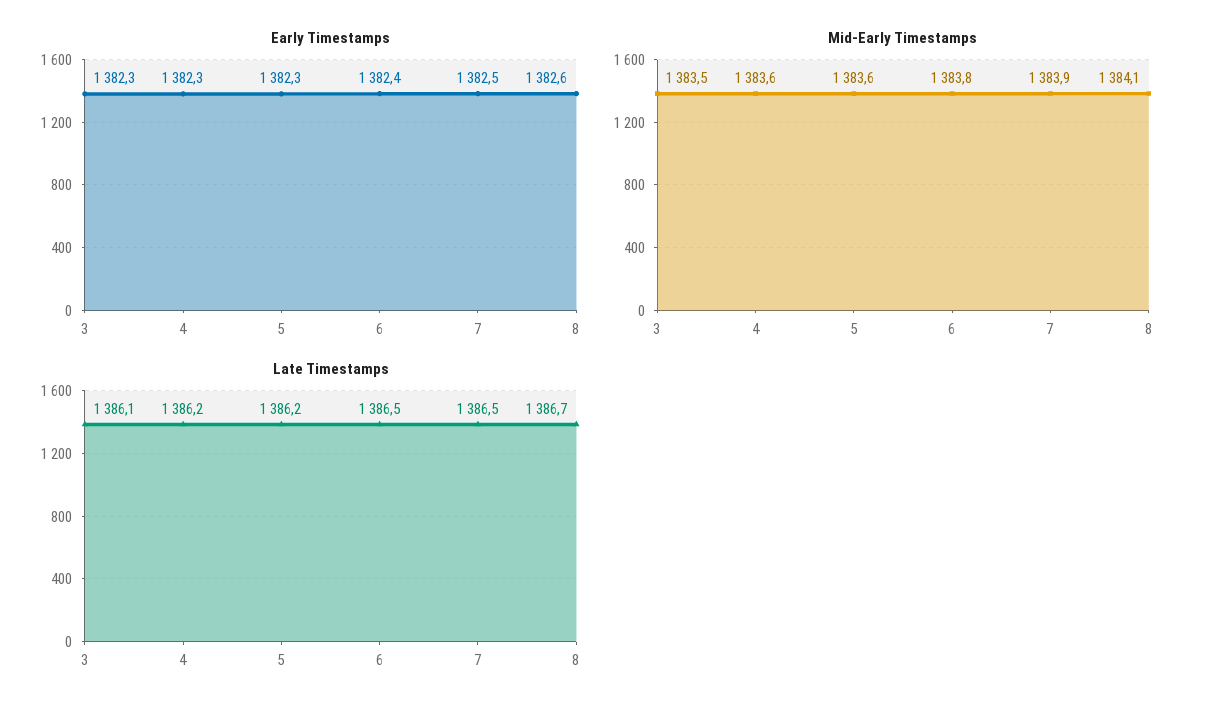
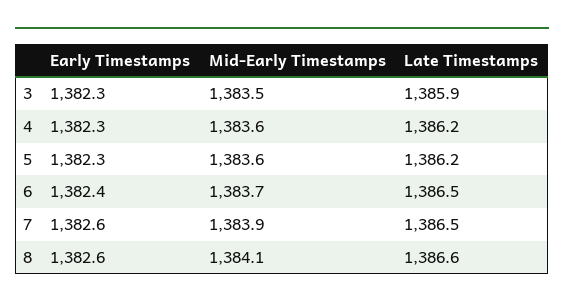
  {
    "Early Timestamps": {
      "3": 1382.3,
      "4": 1382.3,
      "5": 1382.3,
      "6": 1382.4,
-     "7": 1382.5,
+     "7": 1382.6,
      "8": 1382.6
    },
    "Mid-Early Timestamps": {
      "3": 1383.5,
      "4": 1383.6,
      "5": 1383.6,
-     "6": 1383.8,
+     "6": 1383.7,
      "7": 1383.9,
      "8": 1384.1
    },
    "Late Timestamps": {
-     "3": 1386.1,
+     "3": 1385.9,
      "4": 1386.2,
      "5": 1386.2,
      "6": 1386.5,
      "7": 1386.5,
-     "8": 1386.7
+     "8": 1386.6
    }
  }

